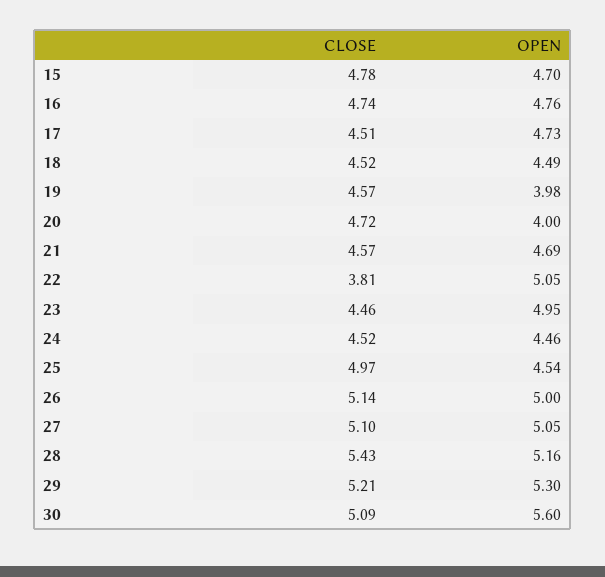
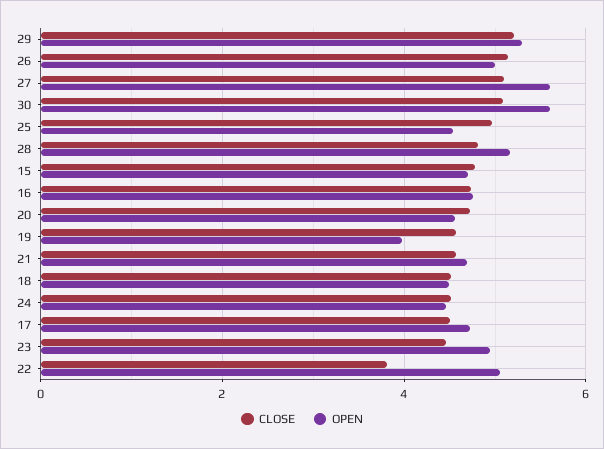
  {
    "CLOSE": {
      "15": 4.78,
      "16": 4.74,
      "17": 4.51,
      "18": 4.52,
      "19": 4.57,
      "20": 4.72,
      "21": 4.57,
      "22": 3.81,
      "23": 4.46,
      "24": 4.52,
      "25": 4.97,
      "26": 5.14,
      "27": 5.1,
-     "28": 5.43,
+     "28": 4.8,
      "29": 5.21,
      "30": 5.09
    },
    "OPEN": {
      "15": 4.7,
      "16": 4.76,
      "17": 4.73,
      "18": 4.49,
      "19": 3.98,
-     "20": 4,
+     "20": 4.6,
      "21": 4.69,
      "22": 5.05,
      "23": 4.95,
      "24": 4.46,
      "25": 4.54,
      "26": 5,
-     "27": 5.05,
+     "27": 5.6,
      "28": 5.16,
      "29": 5.3,
      "30": 5.6
    }
  }

